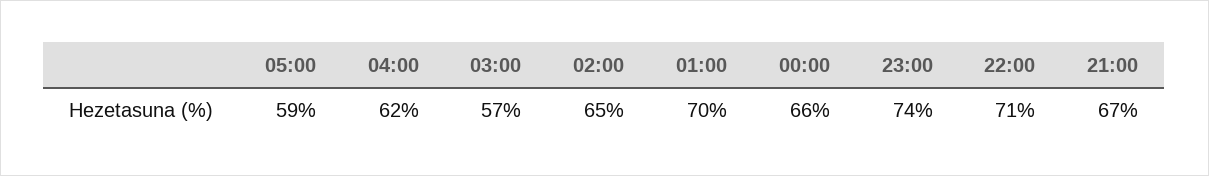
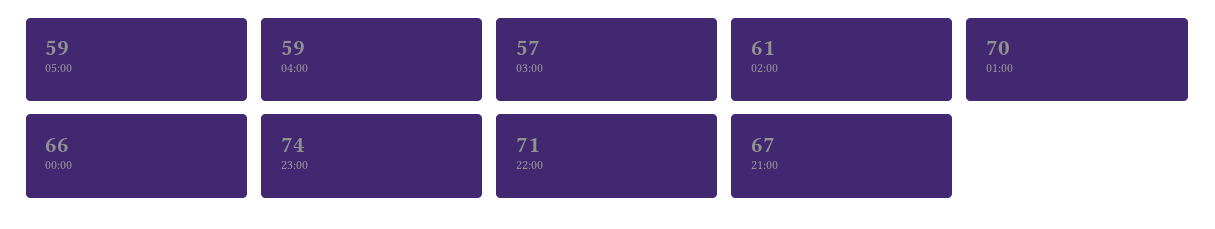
  {
    "05:00": 59,
-   "04:00": 62,
+   "04:00": 59,
    "03:00": 57,
-   "02:00": 65,
+   "02:00": 61,
    "01:00": 70,
    "00:00": 66,
    "23:00": 74,
    "22:00": 71,
    "21:00": 67
  }

